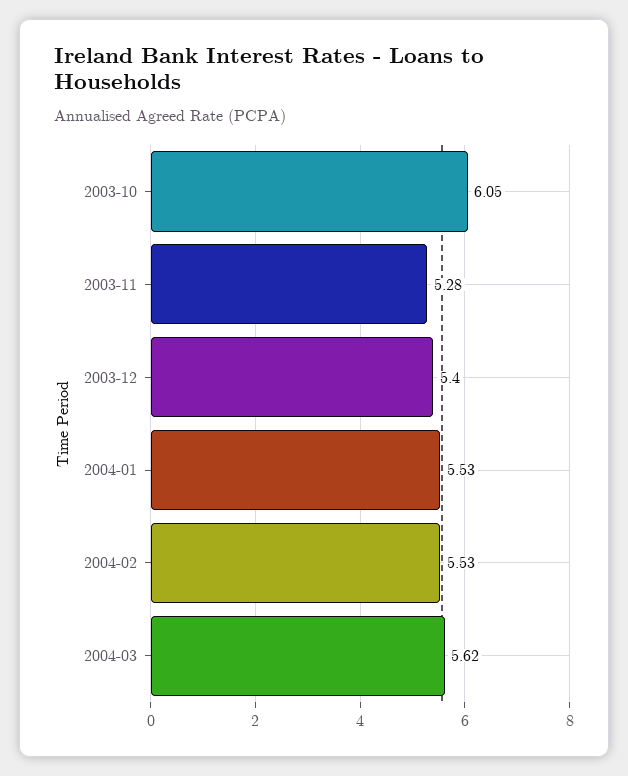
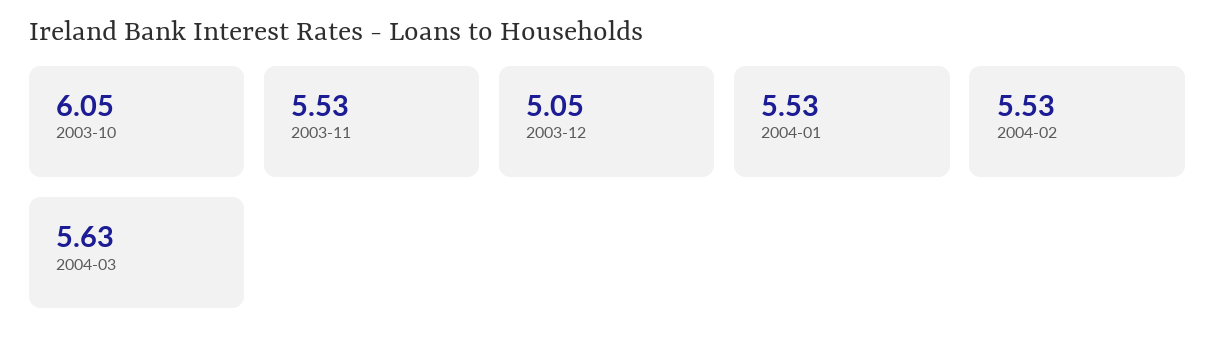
  {
    "2003-10": 6.05,
-   "2003-11": 5.28,
+   "2003-11": 5.53,
-   "2003-12": 5.4,
+   "2003-12": 5.05,
    "2004-01": 5.53,
    "2004-02": 5.53,
-   "2004-03": 5.62
+   "2004-03": 5.63
  }

